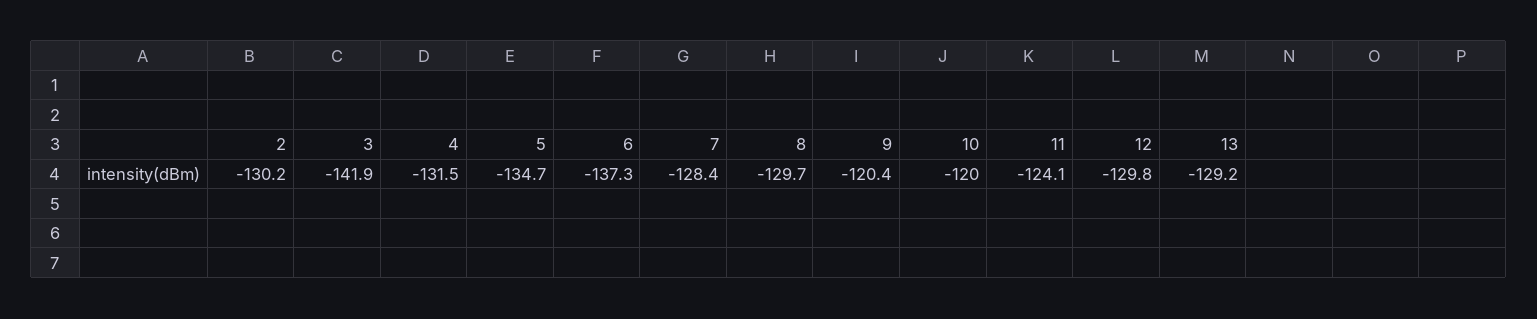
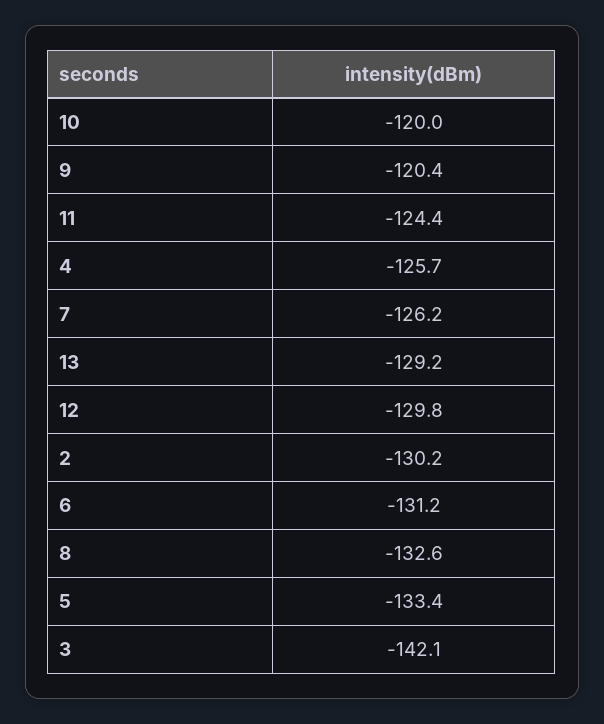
  {
    "2": -130.2,
-   "3": -141.9,
+   "3": -142.1,
-   "4": -131.5,
+   "4": -125.7,
-   "5": -134.7,
+   "5": -133.4,
-   "6": -137.3,
+   "6": -131.2,
-   "7": -128.4,
+   "7": -126.2,
-   "8": -129.7,
+   "8": -132.6,
    "9": -120.4,
    "10": -120,
-   "11": -124.1,
+   "11": -124.4,
    "12": -129.8,
    "13": -129.2
  }

